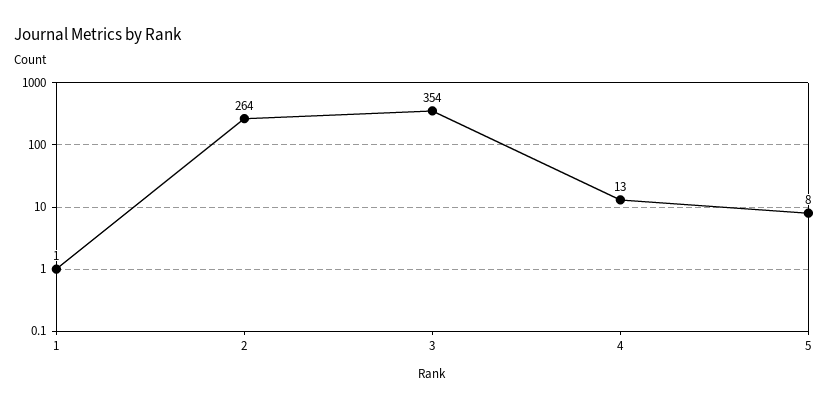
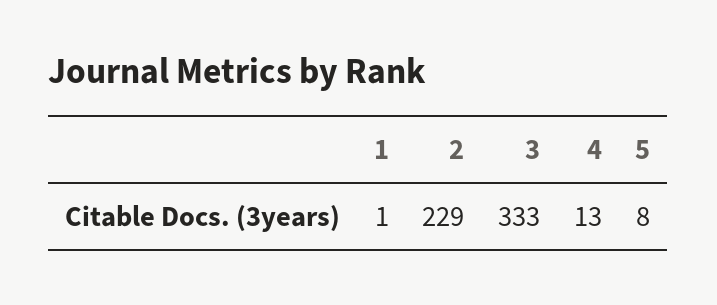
  {
    "1": 1,
-   "2": 264,
+   "2": 229,
-   "3": 354,
+   "3": 333,
    "4": 13,
    "5": 8
  }

